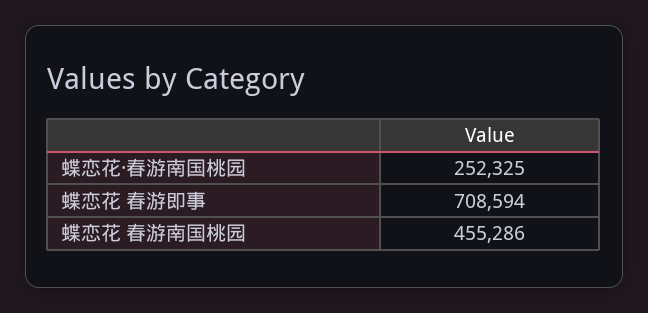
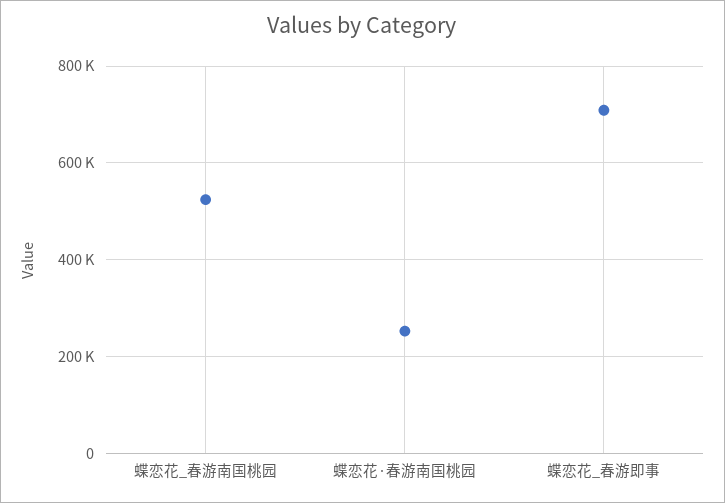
  {
    "蝶恋花·春游南国桃园": 252325,
    "蝶恋花 春游即事": 708594,
-   "蝶恋花 春游南国桃园": 455286
+   "蝶恋花 春游南国桃园": 520000
  }

